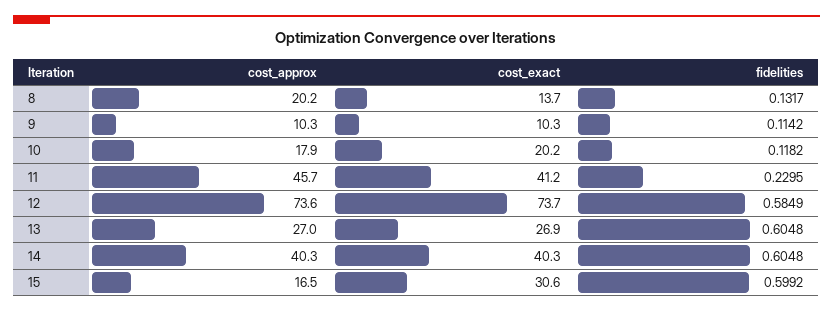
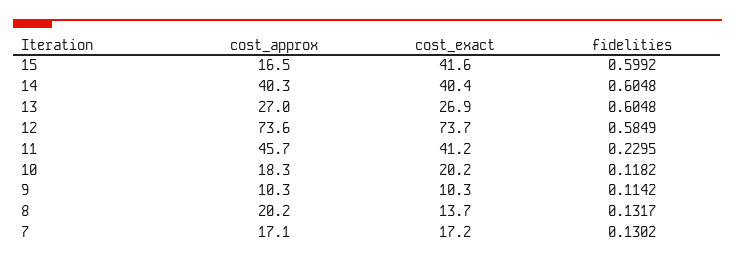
  {
    "cost_approx": {
      "8": 20.2,
      "9": 10.3,
-     "10": 17.9,
+     "10": 18.3,
      "11": 45.7,
      "12": 73.6,
      "13": 27,
      "14": 40.3,
-     "15": 16.5
+     "15": 16.5,
+     "7": 17.1
    },
    "cost_exact": {
      "8": 13.7,
      "9": 10.3,
      "10": 20.2,
      "11": 41.2,
      "12": 73.7,
      "13": 26.9,
-     "14": 40.3,
+     "14": 40.4,
-     "15": 30.6
+     "15": 41.6,
+     "7": 17.2
    },
    "fidelities": {
      "8": 0.1317,
      "9": 0.1142,
      "10": 0.1182,
      "11": 0.2295,
      "12": 0.5849,
      "13": 0.6048,
      "14": 0.6048,
-     "15": 0.5992
+     "15": 0.5992,
+     "7": 0.1302
    }
  }

